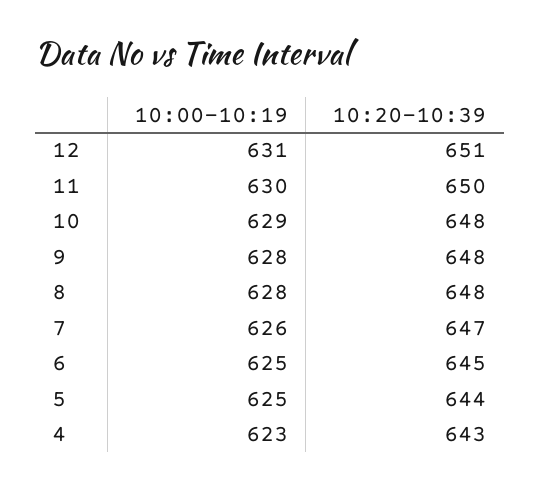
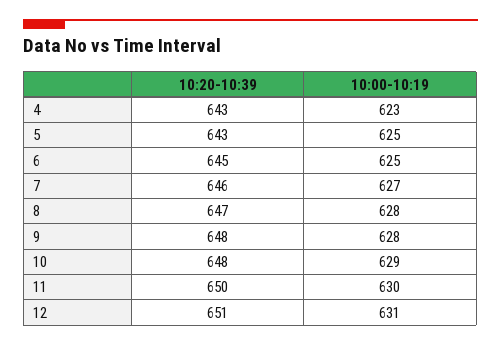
  {
    "10:00-10:19": {
      "12": 631,
      "11": 630,
      "10": 629,
      "9": 628,
      "8": 628,
-     "7": 626,
+     "7": 627,
      "6": 625,
      "5": 625,
      "4": 623
    },
    "10:20-10:39": {
      "12": 651,
      "11": 650,
      "10": 648,
      "9": 648,
-     "8": 648,
+     "8": 647,
-     "7": 647,
+     "7": 646,
      "6": 645,
-     "5": 644,
+     "5": 643,
      "4": 643
    }
  }

